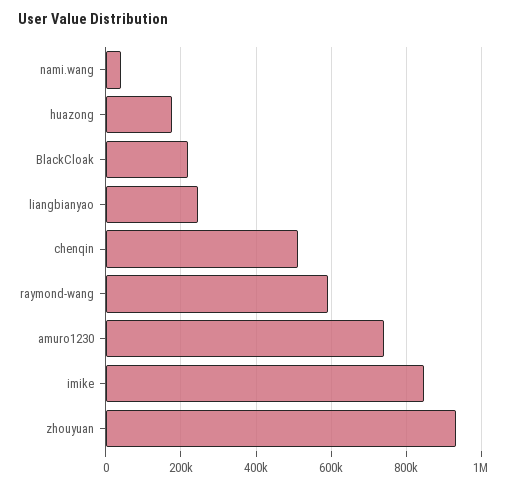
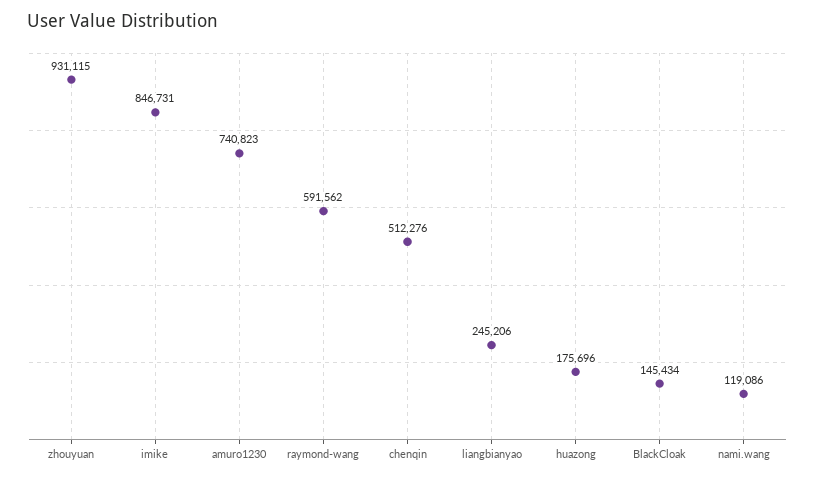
  {
-   "nami.wang": 40000,
+   "nami.wang": 119086,
    "huazong": 175696,
-   "BlackCloak": 220000,
+   "BlackCloak": 145434,
    "liangbianyao": 245206,
    "chenqin": 512276,
    "raymond-wang": 591562,
    "amuro1230": 740823,
    "imike": 846731,
    "zhouyuan": 931115
  }

